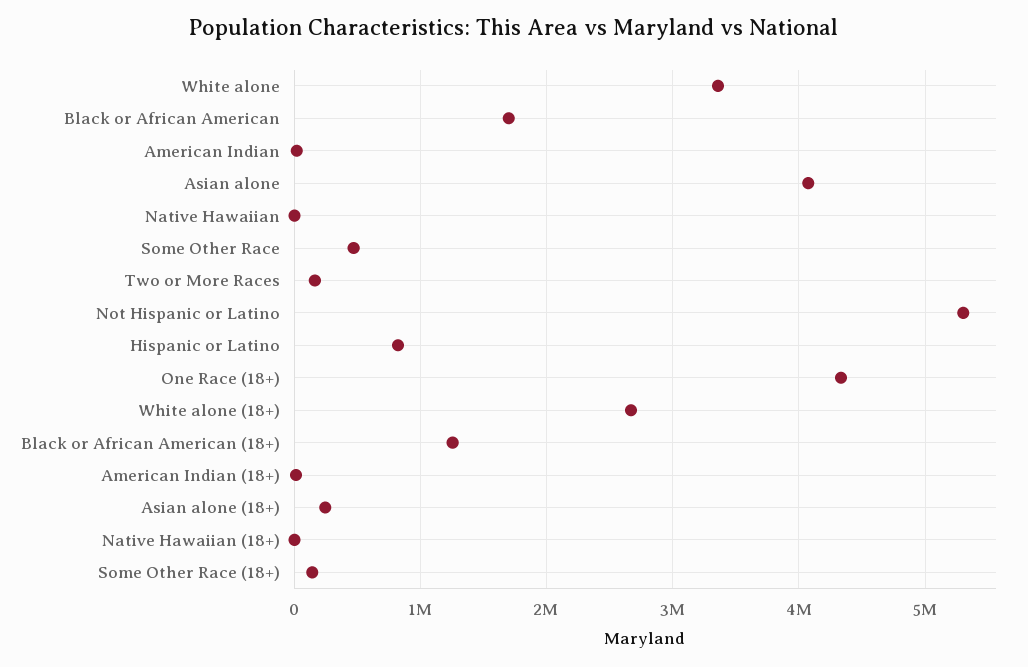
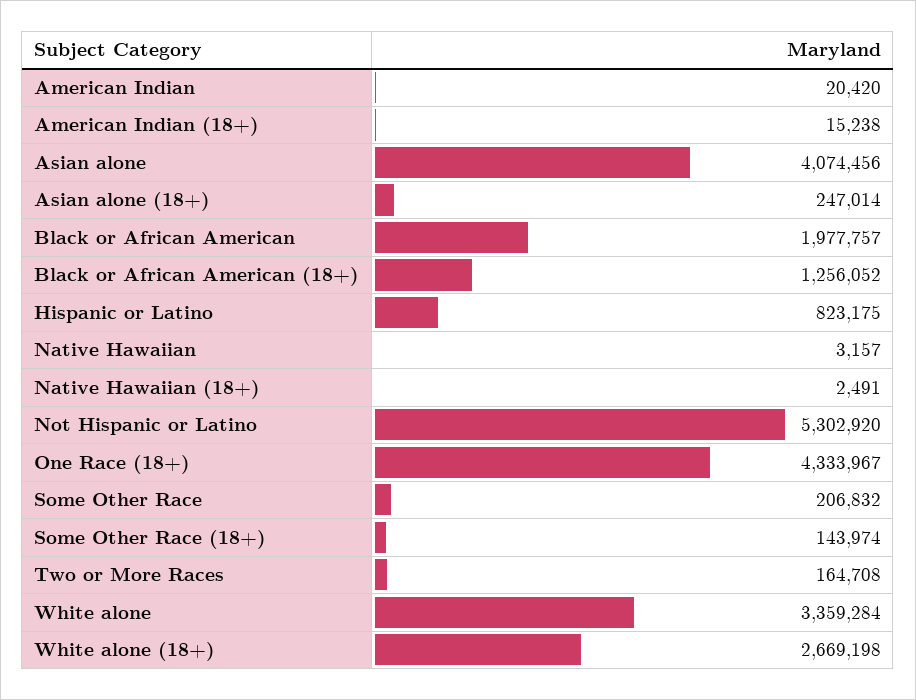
  {
    "White alone": 3359284,
-   "Black or African American": 1700000,
+   "Black or African American": 1977757,
    "American Indian": 20420,
    "Asian alone": 4074456,
    "Native Hawaiian": 3157,
-   "Some Other Race": 500000,
+   "Some Other Race": 206832,
    "Two or More Races": 164708,
    "Not Hispanic or Latino": 5302920,
    "Hispanic or Latino": 823175,
    "One Race (18+)": 4333967,
    "White alone (18+)": 2669198,
    "Black or African American (18+)": 1256052,
    "American Indian (18+)": 15238,
    "Asian alone (18+)": 247014,
    "Native Hawaiian (18+)": 2491,
    "Some Other Race (18+)": 143974
  }

